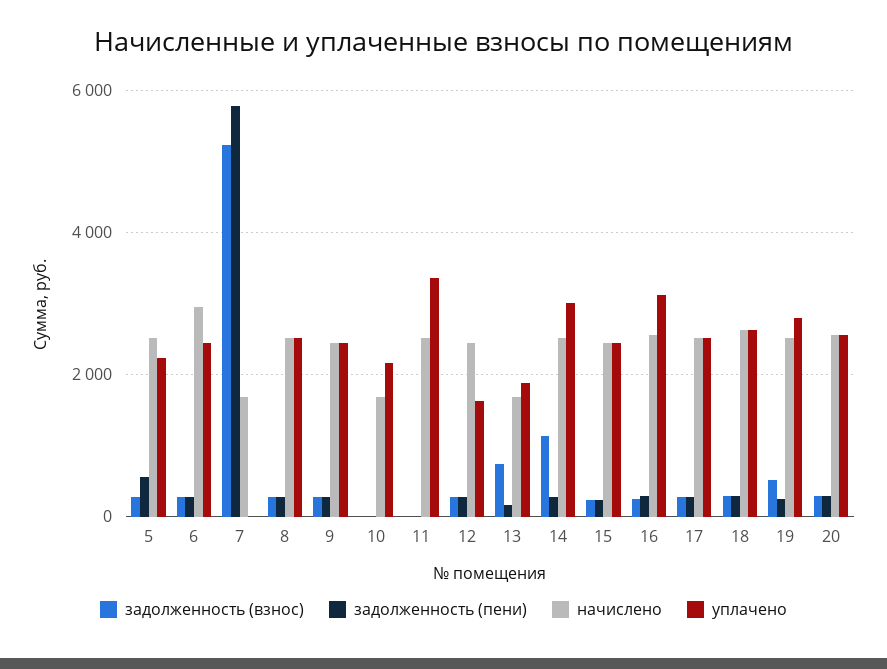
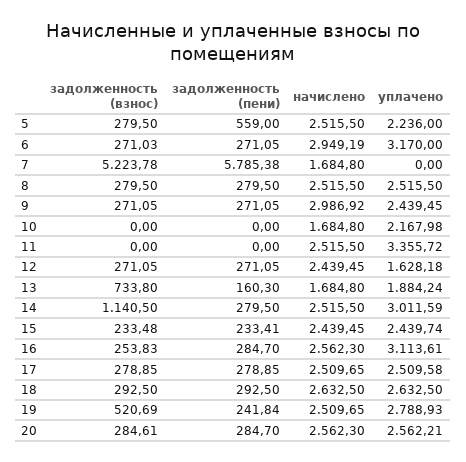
  {
    "задолженность (взнос)": {
      "5": 279.5,
      "6": 271.03,
      "7": 5223.78,
      "8": 279.5,
      "9": 271.05,
      "10": 0,
      "11": 0,
      "12": 271.05,
      "13": 733.8,
      "14": 1140.5,
      "15": 233.48,
      "16": 253.83,
      "17": 278.85,
      "18": 292.5,
      "19": 520.69,
      "20": 284.61
    },
    "задолженность (пени)": {
      "5": 559,
      "6": 271.05,
      "7": 5785.38,
      "8": 279.5,
      "9": 271.05,
      "10": 0,
      "11": 0,
      "12": 271.05,
      "13": 160.3,
      "14": 279.5,
      "15": 233.41,
      "16": 284.7,
      "17": 278.85,
      "18": 292.5,
      "19": 241.84,
      "20": 284.7
    },
    "начислено": {
      "5": 2515.5,
      "6": 2949.19,
      "7": 1684.8,
      "8": 2515.5,
-     "9": 2400,
+     "9": 2986.92,
      "10": 1684.8,
      "11": 2515.5,
      "12": 2439.45,
      "13": 1684.8,
      "14": 2515.5,
      "15": 2439.45,
      "16": 2562.3,
      "17": 2509.65,
      "18": 2632.5,
      "19": 2509.65,
      "20": 2562.3
    },
    "уплачено": {
      "5": 2236,
-     "6": 2400,
+     "6": 3170,
      "7": 0,
      "8": 2515.5,
      "9": 2439.45,
      "10": 2167.98,
      "11": 3355.72,
      "12": 1628.18,
      "13": 1884.24,
      "14": 3011.59,
      "15": 2439.74,
      "16": 3113.61,
      "17": 2509.58,
      "18": 2632.5,
      "19": 2788.93,
      "20": 2562.21
    }
  }

